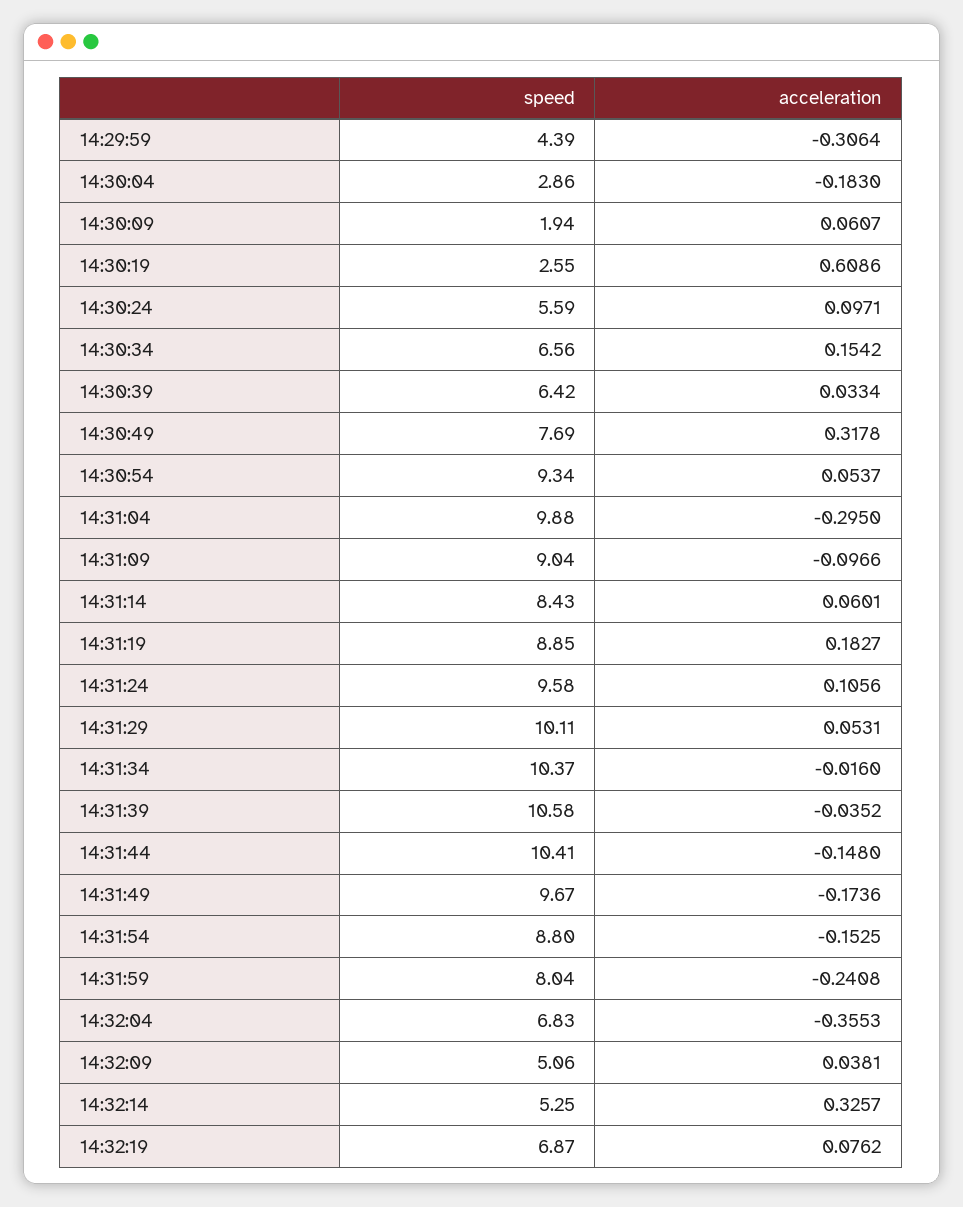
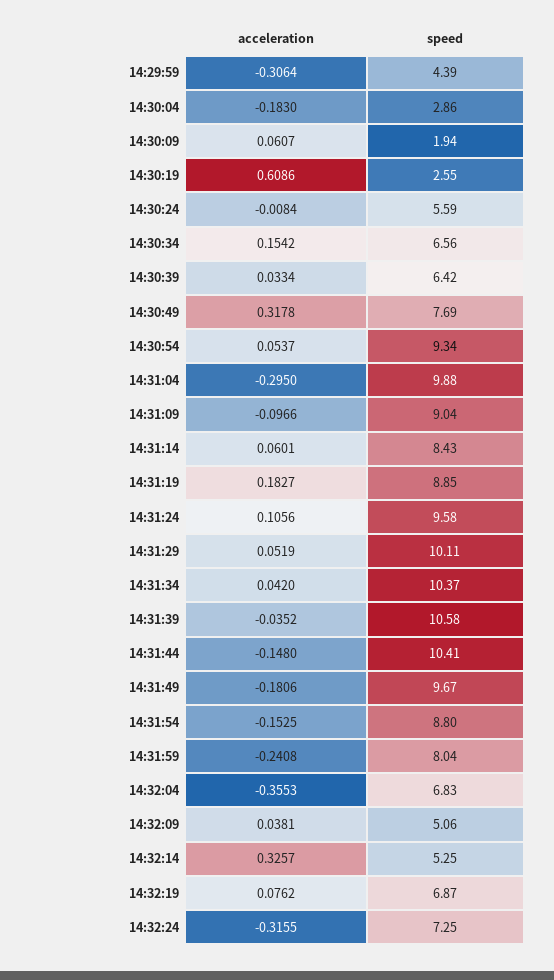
  {
    "speed": {
      "14:29:59": 4.39,
      "14:30:04": 2.86,
      "14:30:09": 1.94,
      "14:30:19": 2.55,
      "14:30:24": 5.59,
      "14:30:34": 6.56,
      "14:30:39": 6.42,
      "14:30:49": 7.69,
      "14:30:54": 9.34,
      "14:31:04": 9.88,
      "14:31:09": 9.04,
      "14:31:14": 8.43,
      "14:31:19": 8.85,
      "14:31:24": 9.58,
      "14:31:29": 10.11,
      "14:31:34": 10.37,
      "14:31:39": 10.58,
      "14:31:44": 10.41,
      "14:31:49": 9.67,
      "14:31:54": 8.8,
      "14:31:59": 8.04,
      "14:32:04": 6.83,
      "14:32:09": 5.06,
      "14:32:14": 5.25,
-     "14:32:19": 6.87
+     "14:32:19": 6.87,
+     "14:32:24": 7.25
    },
    "acceleration": {
      "14:29:59": -0.3064,
      "14:30:04": -0.183,
      "14:30:09": 0.0607,
      "14:30:19": 0.6086,
-     "14:30:24": 0.0971,
+     "14:30:24": -0.0084,
      "14:30:34": 0.1542,
      "14:30:39": 0.0334,
      "14:30:49": 0.3178,
      "14:30:54": 0.0537,
      "14:31:04": -0.295,
      "14:31:09": -0.0966,
      "14:31:14": 0.0601,
      "14:31:19": 0.1827,
      "14:31:24": 0.1056,
-     "14:31:29": 0.0531,
+     "14:31:29": 0.0519,
-     "14:31:34": -0.016,
+     "14:31:34": 0.042,
      "14:31:39": -0.0352,
      "14:31:44": -0.148,
-     "14:31:49": -0.1736,
+     "14:31:49": -0.1806,
      "14:31:54": -0.1525,
      "14:31:59": -0.2408,
      "14:32:04": -0.3553,
      "14:32:09": 0.0381,
      "14:32:14": 0.3257,
-     "14:32:19": 0.0762
+     "14:32:19": 0.0762,
+     "14:32:24": -0.3155
    }
  }

